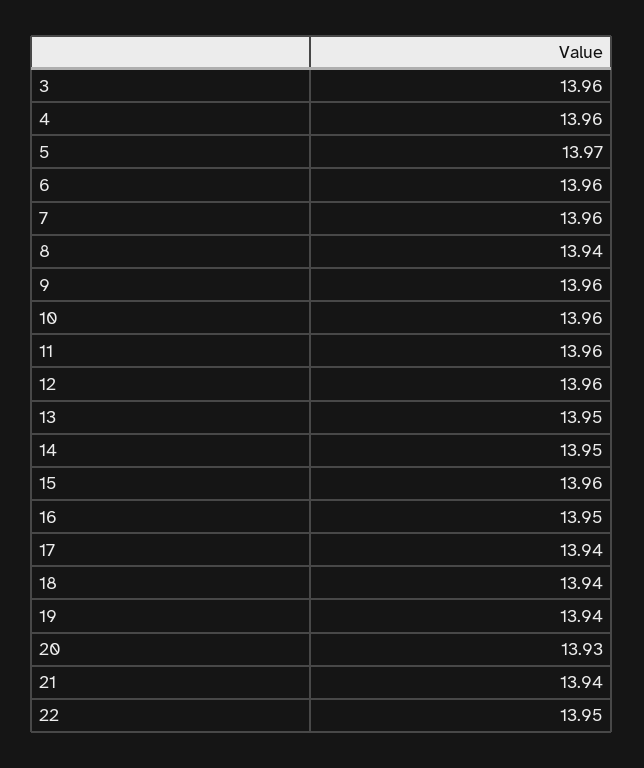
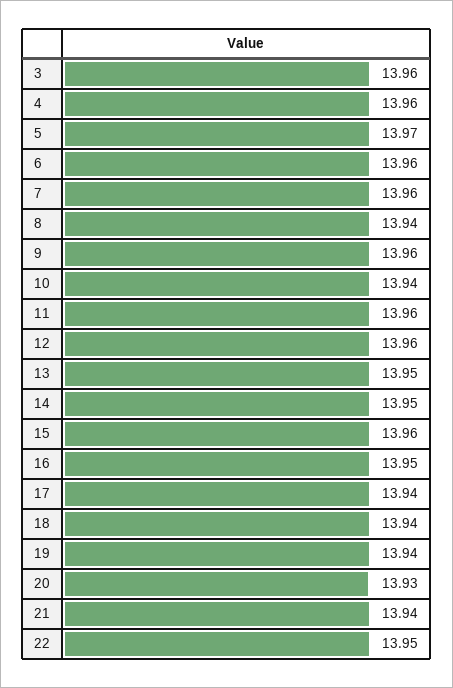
  {
    "3": 13.96,
    "4": 13.96,
    "5": 13.97,
    "6": 13.96,
    "7": 13.96,
    "8": 13.94,
    "9": 13.96,
-   "10": 13.96,
+   "10": 13.94,
    "11": 13.96,
    "12": 13.96,
    "13": 13.95,
    "14": 13.95,
    "15": 13.96,
    "16": 13.95,
    "17": 13.94,
    "18": 13.94,
    "19": 13.94,
    "20": 13.93,
    "21": 13.94,
    "22": 13.95
  }

